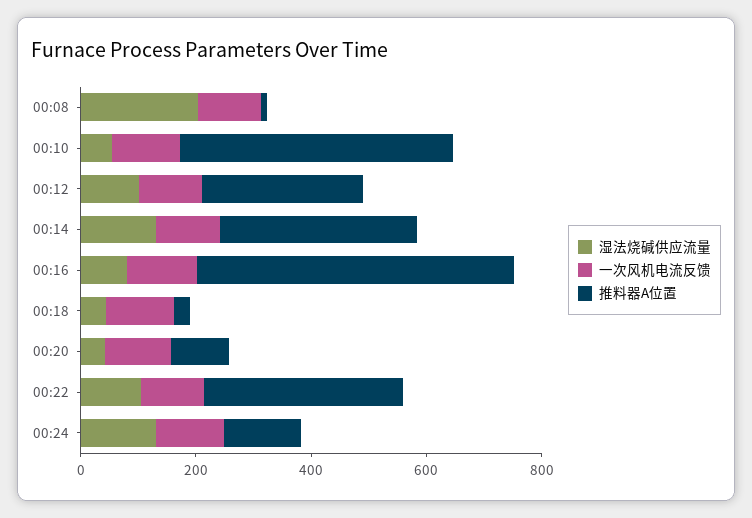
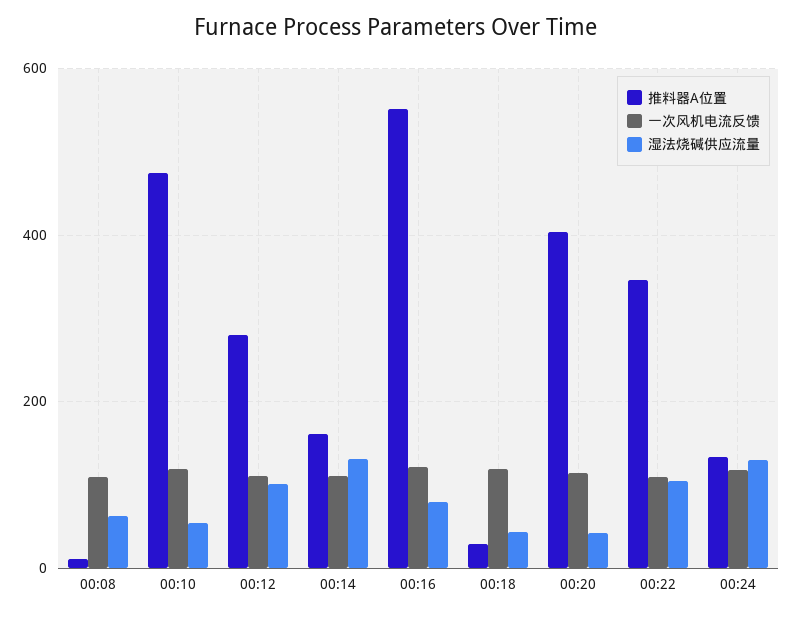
  {
    "湿法烧碱供应流量": {
-     "00:08": 200,
+     "00:08": 60,
      "00:10": 60,
      "00:12": 100,
      "00:14": 140,
      "00:16": 80,
      "00:18": 40,
      "00:20": 40,
      "00:22": 100,
      "00:24": 140
    },
    "一次风机电流反馈": {
      "00:08": 100,
      "00:10": 120,
      "00:12": 120,
      "00:14": 120,
      "00:16": 120,
      "00:18": 120,
      "00:20": 120,
      "00:22": 100,
      "00:24": 120
    },
    "推料器A位置": {
      "00:08": 20,
      "00:10": 480,
      "00:12": 280,
-     "00:14": 350,
+     "00:14": 160,
      "00:16": 560,
      "00:18": 20,
-     "00:20": 100,
+     "00:20": 400,
      "00:22": 340,
      "00:24": 140
    }
  }

